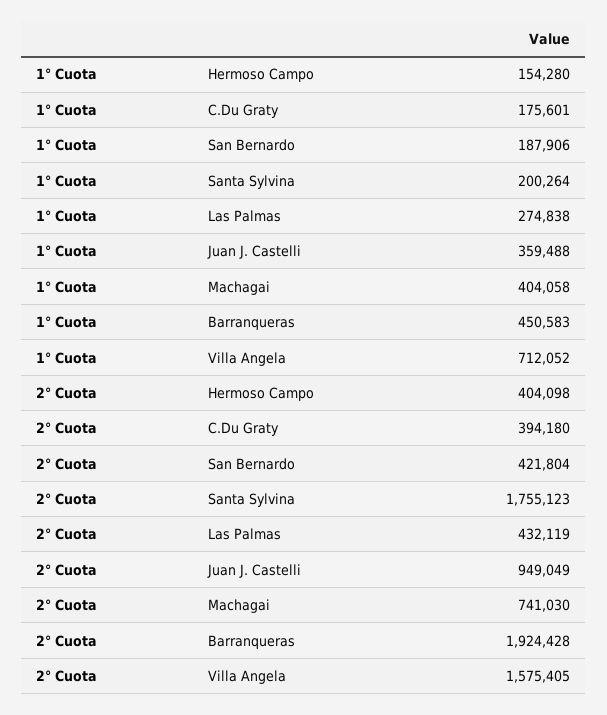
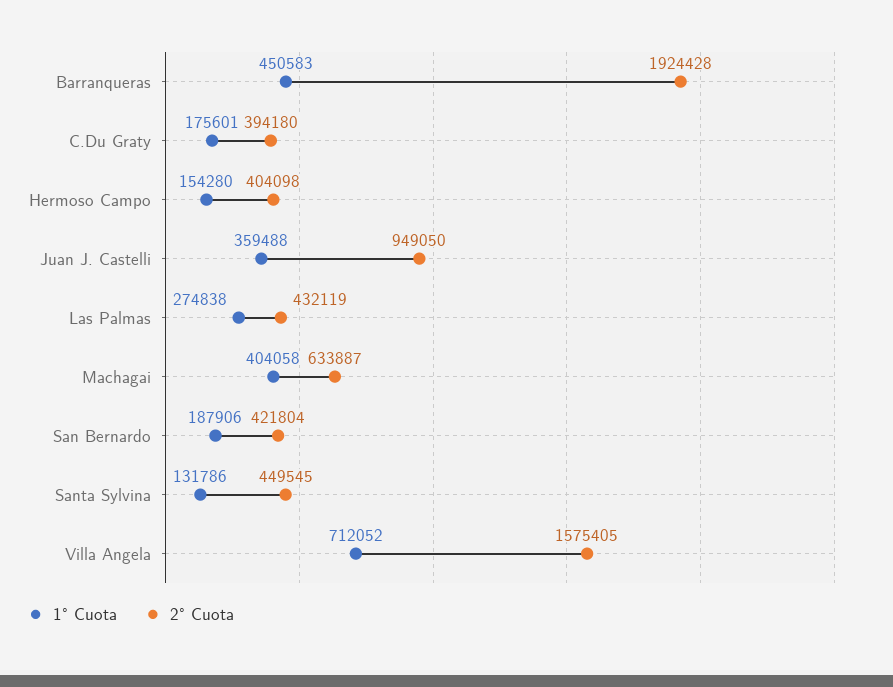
  {
    "1° Cuota": {
      "Hermoso Campo": 154280,
      "C.Du Graty": 175601,
      "San Bernardo": 187906,
-     "Santa Sylvina": 200264,
+     "Santa Sylvina": 131786,
      "Las Palmas": 274838,
      "Juan J. Castelli": 359488,
      "Machagai": 404058,
      "Barranqueras": 450583,
      "Villa Angela": 712052
    },
    "2° Cuota": {
      "Hermoso Campo": 404098,
      "C.Du Graty": 394180,
      "San Bernardo": 421804,
-     "Santa Sylvina": 1755123,
+     "Santa Sylvina": 449545,
      "Las Palmas": 432119,
-     "Juan J. Castelli": 949049,
+     "Juan J. Castelli": 949050,
-     "Machagai": 741030,
+     "Machagai": 633887,
      "Barranqueras": 1924428,
      "Villa Angela": 1575405
    }
  }

